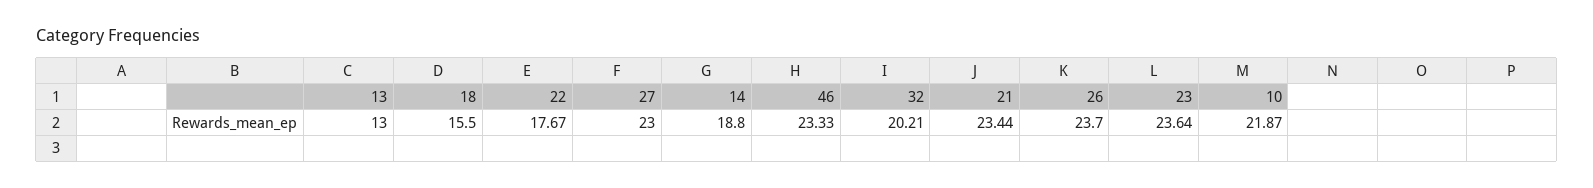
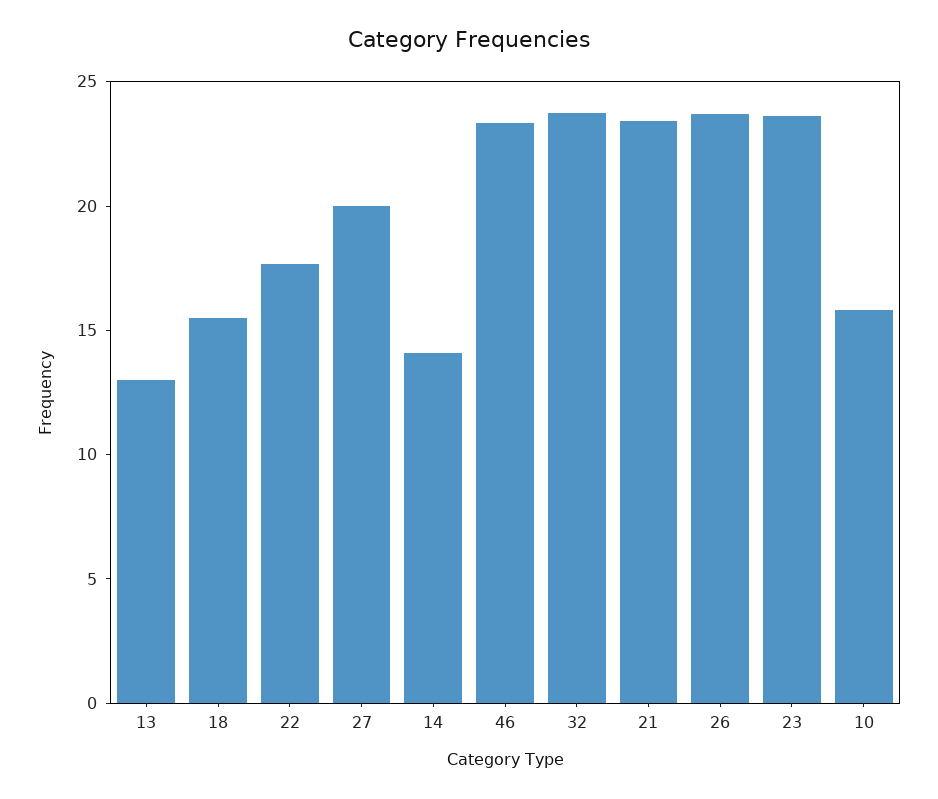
  {
    "13": 13,
    "18": 15.5,
    "22": 17.67,
-   "27": 23,
+   "27": 20,
-   "14": 18.8,
+   "14": 14,
    "46": 23.33,
-   "32": 20.21,
+   "32": 24,
    "21": 23.44,
    "26": 23.7,
    "23": 23.64,
-   "10": 21.87
+   "10": 16
  }

